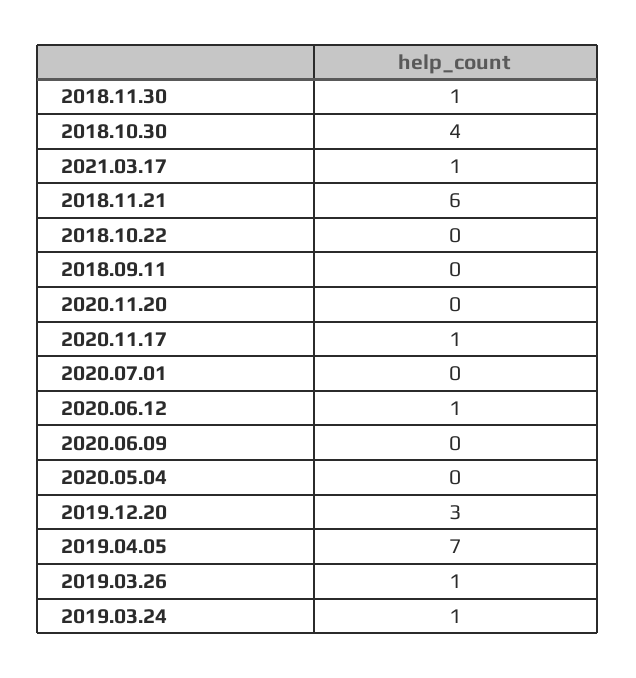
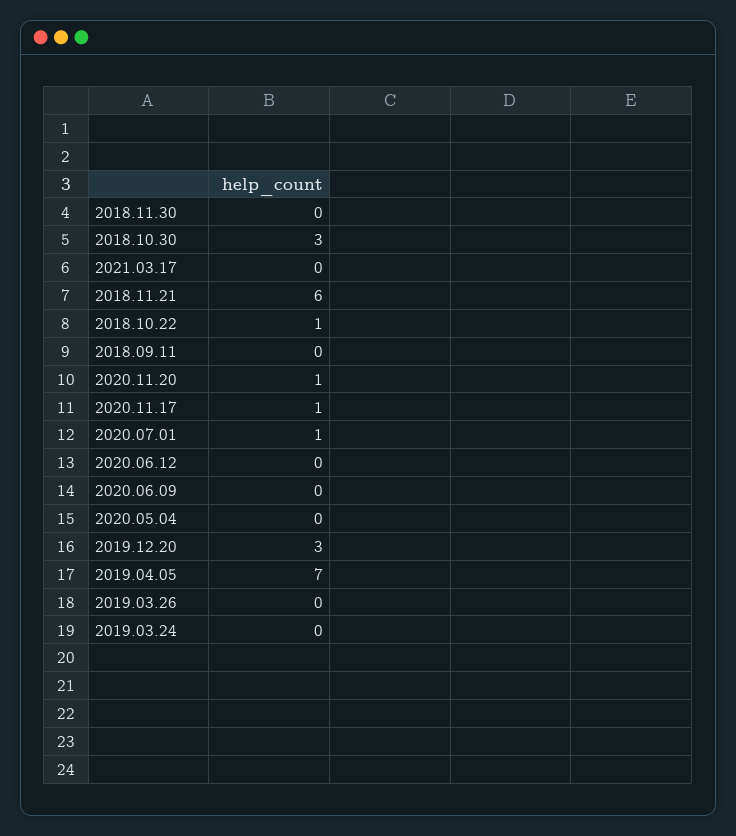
  {
-   "2018.11.30": 1,
+   "2018.11.30": 0,
-   "2018.10.30": 4,
+   "2018.10.30": 3,
-   "2021.03.17": 1,
+   "2021.03.17": 0,
    "2018.11.21": 6,
-   "2018.10.22": 0,
+   "2018.10.22": 1,
    "2018.09.11": 0,
-   "2020.11.20": 0,
+   "2020.11.20": 1,
    "2020.11.17": 1,
-   "2020.07.01": 0,
+   "2020.07.01": 1,
-   "2020.06.12": 1,
+   "2020.06.12": 0,
    "2020.06.09": 0,
    "2020.05.04": 0,
    "2019.12.20": 3,
    "2019.04.05": 7,
-   "2019.03.26": 1,
+   "2019.03.26": 0,
-   "2019.03.24": 1
+   "2019.03.24": 0
  }

